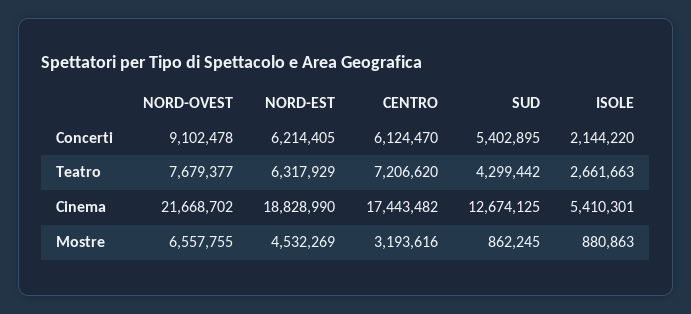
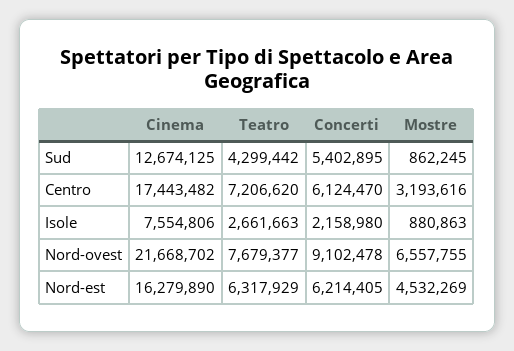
  {
    "NORD-OVEST": {
      "Concerti": 9102478,
      "Teatro": 7679377,
      "Cinema": 21668702,
      "Mostre": 6557755
    },
    "NORD-EST": {
      "Concerti": 6214405,
      "Teatro": 6317929,
-     "Cinema": 18828990,
+     "Cinema": 16279890,
      "Mostre": 4532269
    },
    "CENTRO": {
      "Concerti": 6124470,
      "Teatro": 7206620,
      "Cinema": 17443482,
      "Mostre": 3193616
    },
    "SUD": {
      "Concerti": 5402895,
      "Teatro": 4299442,
      "Cinema": 12674125,
      "Mostre": 862245
    },
    "ISOLE": {
-     "Concerti": 2144220,
+     "Concerti": 2158980,
      "Teatro": 2661663,
-     "Cinema": 5410301,
+     "Cinema": 7554806,
      "Mostre": 880863
    }
  }

